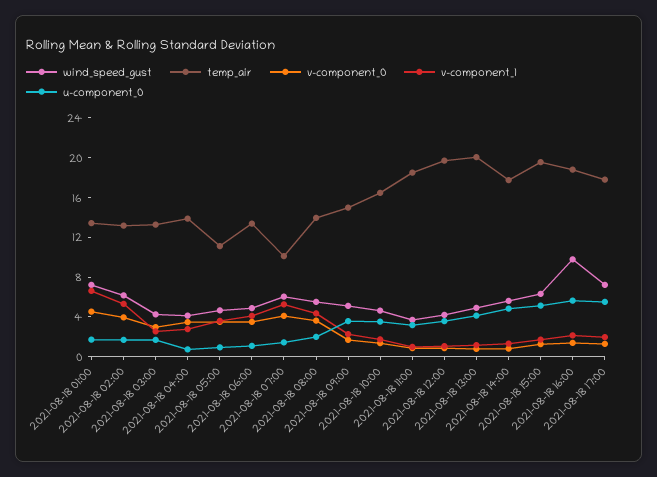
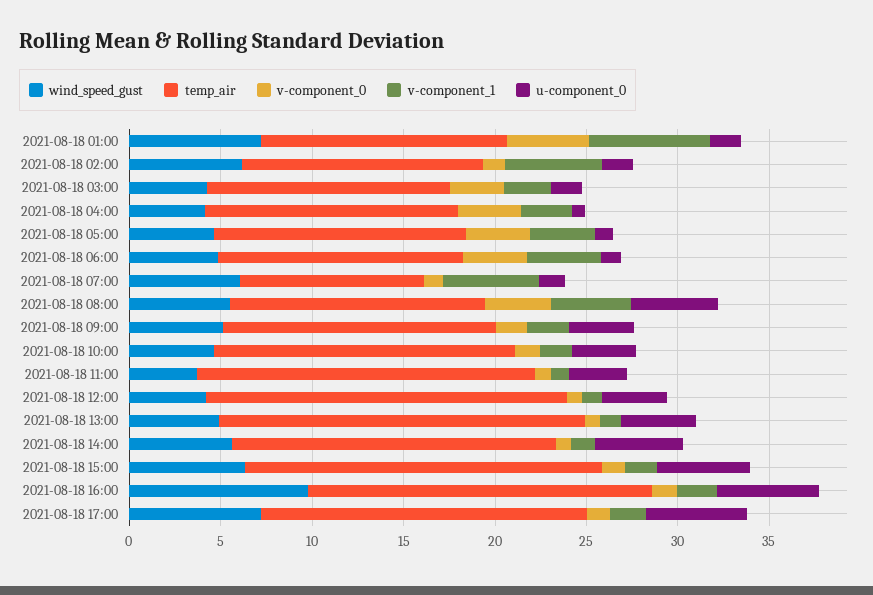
  {
    "wind_speed_gust": {
      "2021-08-18 01:00": 7,
      "2021-08-18 02:00": 6,
      "2021-08-18 03:00": 4,
      "2021-08-18 04:00": 4,
      "2021-08-18 05:00": 5,
      "2021-08-18 06:00": 5,
      "2021-08-18 07:00": 6,
      "2021-08-18 08:00": 6,
      "2021-08-18 09:00": 5,
      "2021-08-18 10:00": 5,
      "2021-08-18 11:00": 4,
      "2021-08-18 12:00": 4,
      "2021-08-18 13:00": 5,
      "2021-08-18 14:00": 6,
      "2021-08-18 15:00": 6,
      "2021-08-18 16:00": 10,
      "2021-08-18 17:00": 7
    },
    "temp_air": {
      "2021-08-18 01:00": 13,
      "2021-08-18 02:00": 13,
      "2021-08-18 03:00": 13,
      "2021-08-18 04:00": 14,
-     "2021-08-18 05:00": 11,
+     "2021-08-18 05:00": 14,
      "2021-08-18 06:00": 13,
      "2021-08-18 07:00": 10,
      "2021-08-18 08:00": 14,
      "2021-08-18 09:00": 15,
      "2021-08-18 10:00": 16,
      "2021-08-18 11:00": 19,
      "2021-08-18 12:00": 20,
      "2021-08-18 13:00": 20,
      "2021-08-18 14:00": 18,
      "2021-08-18 15:00": 20,
      "2021-08-18 16:00": 19,
      "2021-08-18 17:00": 18
    },
    "v-component_0": {
      "2021-08-18 01:00": 5,
-     "2021-08-18 02:00": 4,
+     "2021-08-18 02:00": 1,
      "2021-08-18 03:00": 3,
      "2021-08-18 04:00": 3,
      "2021-08-18 05:00": 4,
      "2021-08-18 06:00": 3,
-     "2021-08-18 07:00": 4,
+     "2021-08-18 07:00": 1,
      "2021-08-18 08:00": 4,
      "2021-08-18 09:00": 2,
      "2021-08-18 10:00": 1,
      "2021-08-18 11:00": 1,
      "2021-08-18 12:00": 1,
      "2021-08-18 13:00": 1,
      "2021-08-18 14:00": 1,
      "2021-08-18 15:00": 1,
      "2021-08-18 16:00": 1,
      "2021-08-18 17:00": 1
    },
    "v-component_1": {
      "2021-08-18 01:00": 7,
      "2021-08-18 02:00": 5,
      "2021-08-18 03:00": 3,
      "2021-08-18 04:00": 3,
      "2021-08-18 05:00": 4,
      "2021-08-18 06:00": 4,
      "2021-08-18 07:00": 5,
      "2021-08-18 08:00": 4,
      "2021-08-18 09:00": 2,
      "2021-08-18 10:00": 2,
      "2021-08-18 11:00": 1,
      "2021-08-18 12:00": 1,
      "2021-08-18 13:00": 1,
      "2021-08-18 14:00": 1,
      "2021-08-18 15:00": 2,
      "2021-08-18 16:00": 2,
      "2021-08-18 17:00": 2
    },
    "u-component_0": {
      "2021-08-18 01:00": 2,
      "2021-08-18 02:00": 2,
      "2021-08-18 03:00": 2,
      "2021-08-18 04:00": 1,
      "2021-08-18 05:00": 1,
      "2021-08-18 06:00": 1,
      "2021-08-18 07:00": 1,
-     "2021-08-18 08:00": 2,
+     "2021-08-18 08:00": 5,
      "2021-08-18 09:00": 4,
      "2021-08-18 10:00": 4,
      "2021-08-18 11:00": 3,
      "2021-08-18 12:00": 4,
      "2021-08-18 13:00": 4,
      "2021-08-18 14:00": 5,
      "2021-08-18 15:00": 5,
      "2021-08-18 16:00": 6,
      "2021-08-18 17:00": 6
    }
  }

